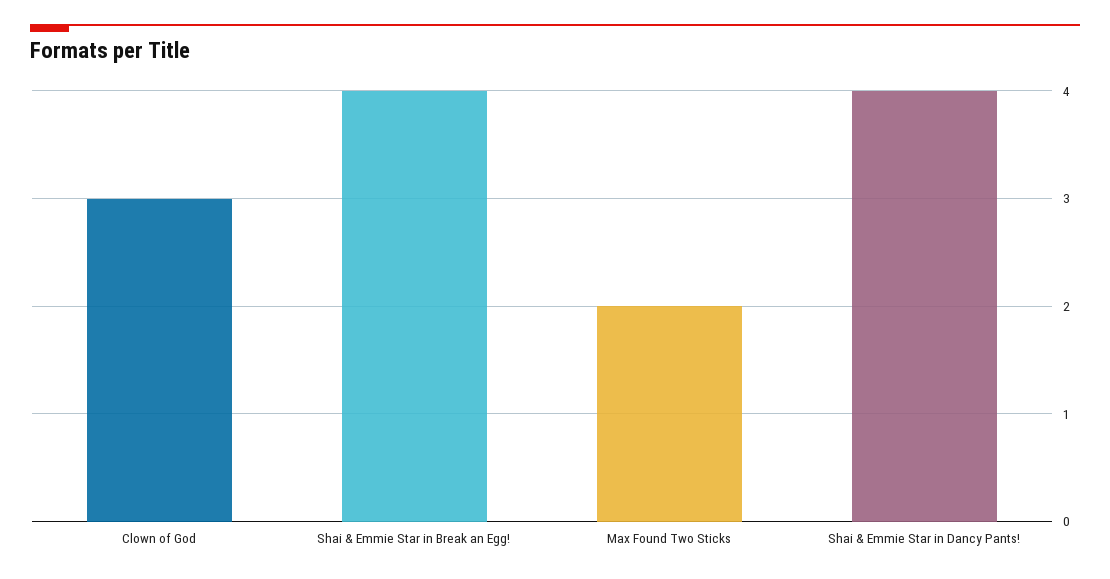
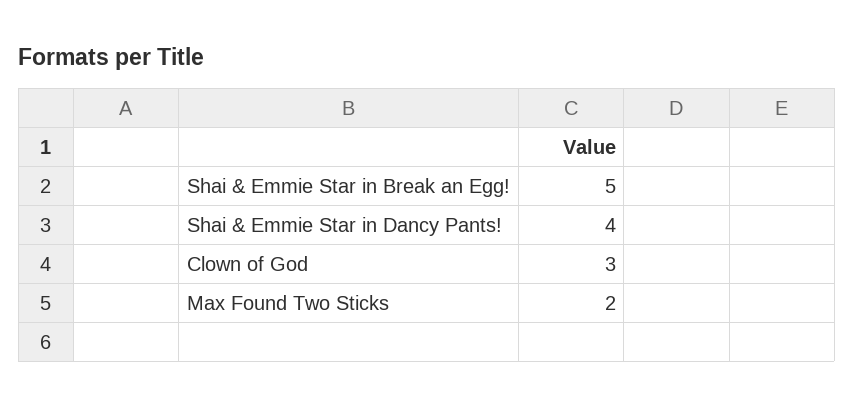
  {
    "Clown of God": 3,
-   "Shai & Emmie Star in Break an Egg!": 4,
+   "Shai & Emmie Star in Break an Egg!": 5,
    "Max Found Two Sticks": 2,
    "Shai & Emmie Star in Dancy Pants!": 4
  }

